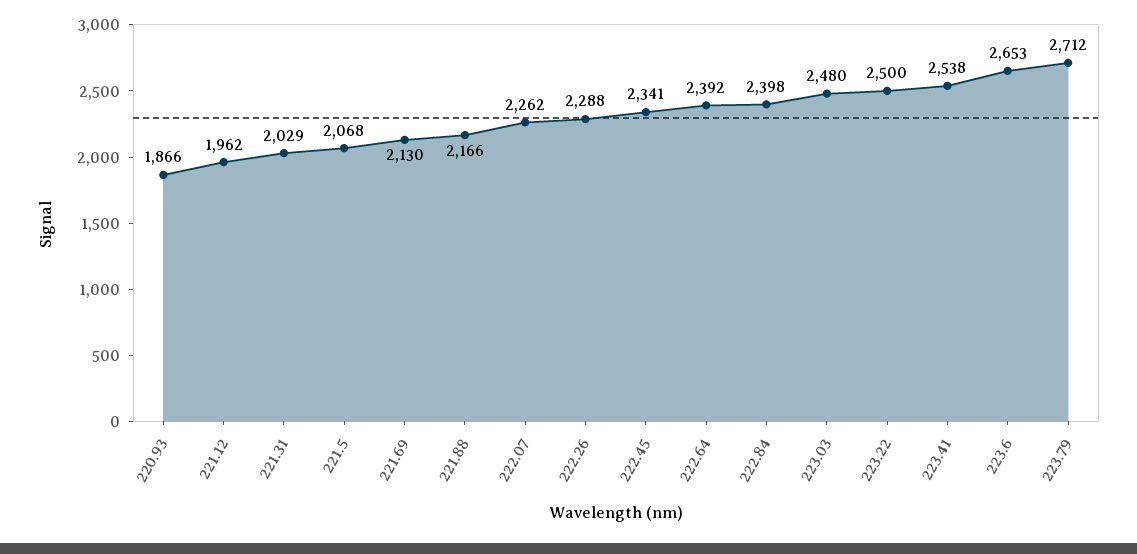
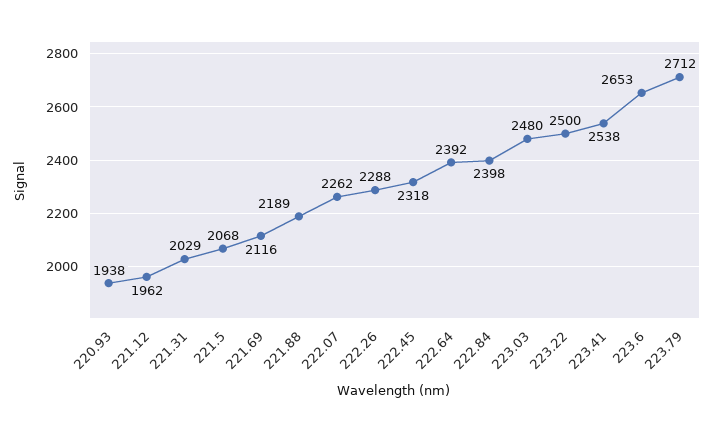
  {
-   "220.93": 1866,
+   "220.93": 1938,
    "221.12": 1962,
    "221.31": 2029,
    "221.5": 2068,
-   "221.69": 2130,
+   "221.69": 2116,
-   "221.88": 2166,
+   "221.88": 2189,
    "222.07": 2262,
    "222.26": 2288,
-   "222.45": 2341,
+   "222.45": 2318,
    "222.64": 2392,
    "222.84": 2398,
    "223.03": 2480,
    "223.22": 2500,
    "223.41": 2538,
    "223.6": 2653,
    "223.79": 2712
  }

